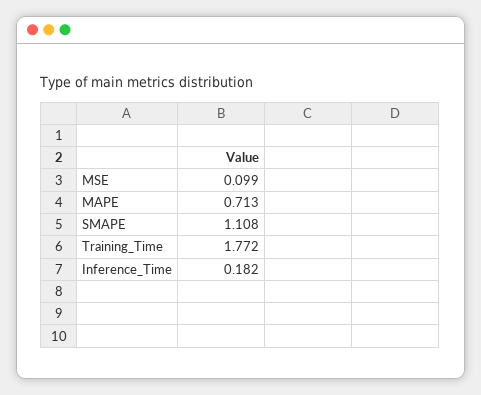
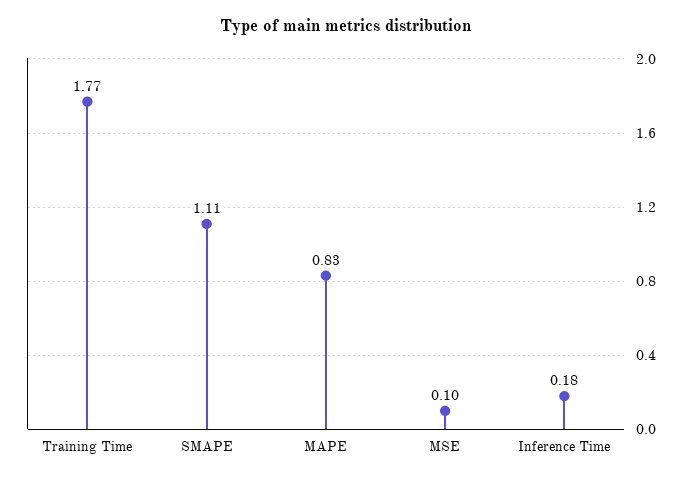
  {
    "MSE": 0.099,
-   "MAPE": 0.713,
+   "MAPE": 0.83,
    "SMAPE": 1.108,
    "Training_Time": 1.772,
    "Inference_Time": 0.182
  }

